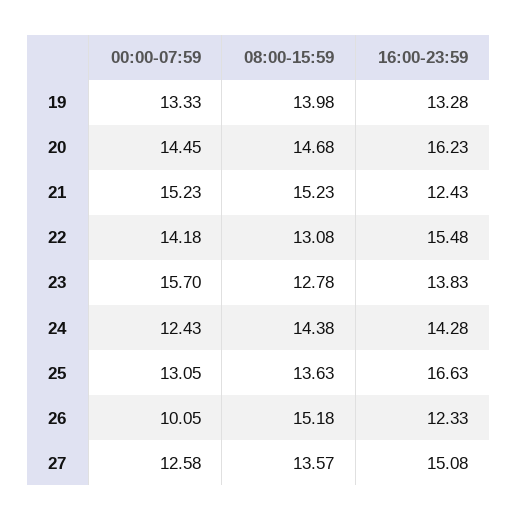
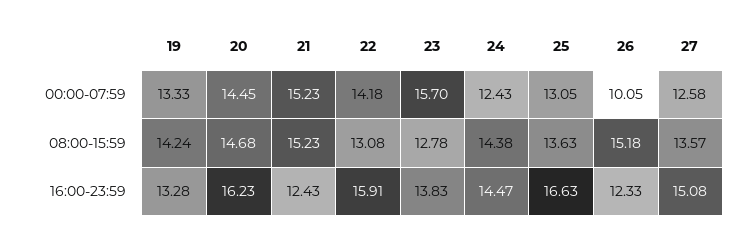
  {
    "00:00-07:59": {
      "19": 13.33,
      "20": 14.45,
      "21": 15.23,
      "22": 14.18,
      "23": 15.7,
      "24": 12.43,
      "25": 13.05,
      "26": 10.05,
      "27": 12.58
    },
    "08:00-15:59": {
-     "19": 13.98,
+     "19": 14.24,
      "20": 14.68,
      "21": 15.23,
      "22": 13.08,
      "23": 12.78,
      "24": 14.38,
      "25": 13.63,
      "26": 15.18,
      "27": 13.57
    },
    "16:00-23:59": {
      "19": 13.28,
      "20": 16.23,
      "21": 12.43,
-     "22": 15.48,
+     "22": 15.91,
      "23": 13.83,
-     "24": 14.28,
+     "24": 14.47,
      "25": 16.63,
      "26": 12.33,
      "27": 15.08
    }
  }

